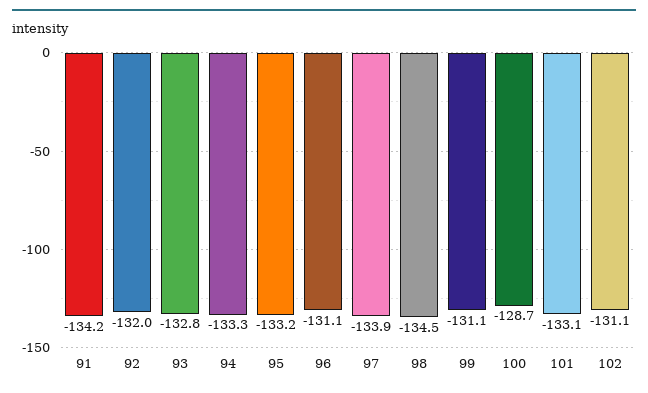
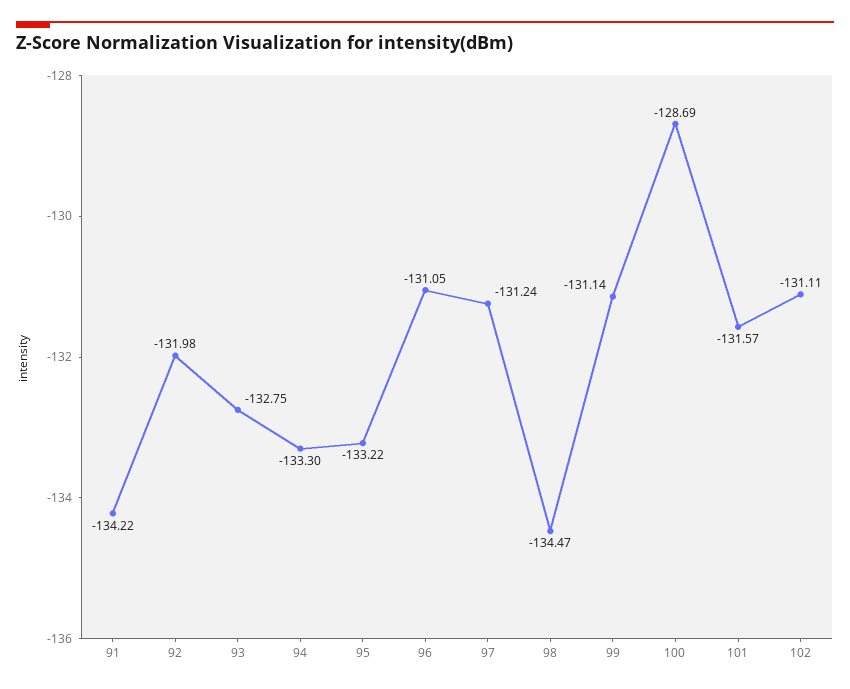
  {
    "91": -134.22,
    "92": -131.98,
    "93": -132.75,
    "94": -133.3,
    "95": -133.22,
    "96": -131.05,
-   "97": -133.9,
+   "97": -131.24,
    "98": -134.47,
    "99": -131.14,
    "100": -128.69,
-   "101": -133.1,
+   "101": -131.57,
    "102": -131.11
  }

